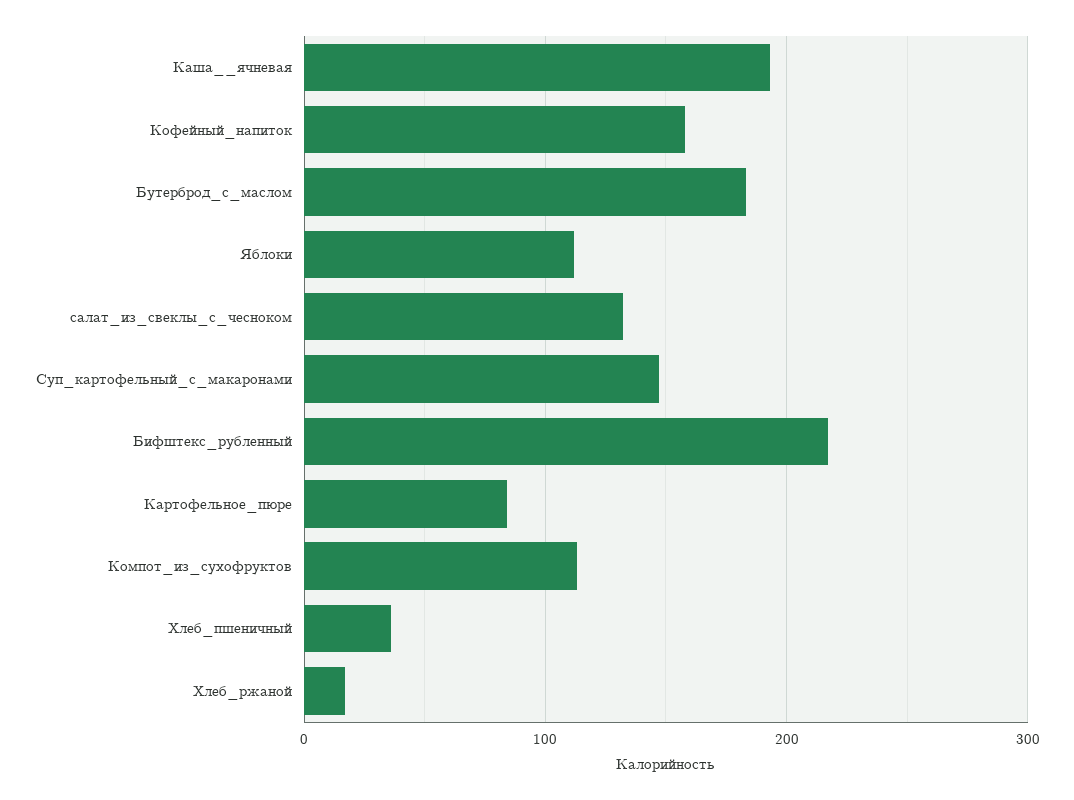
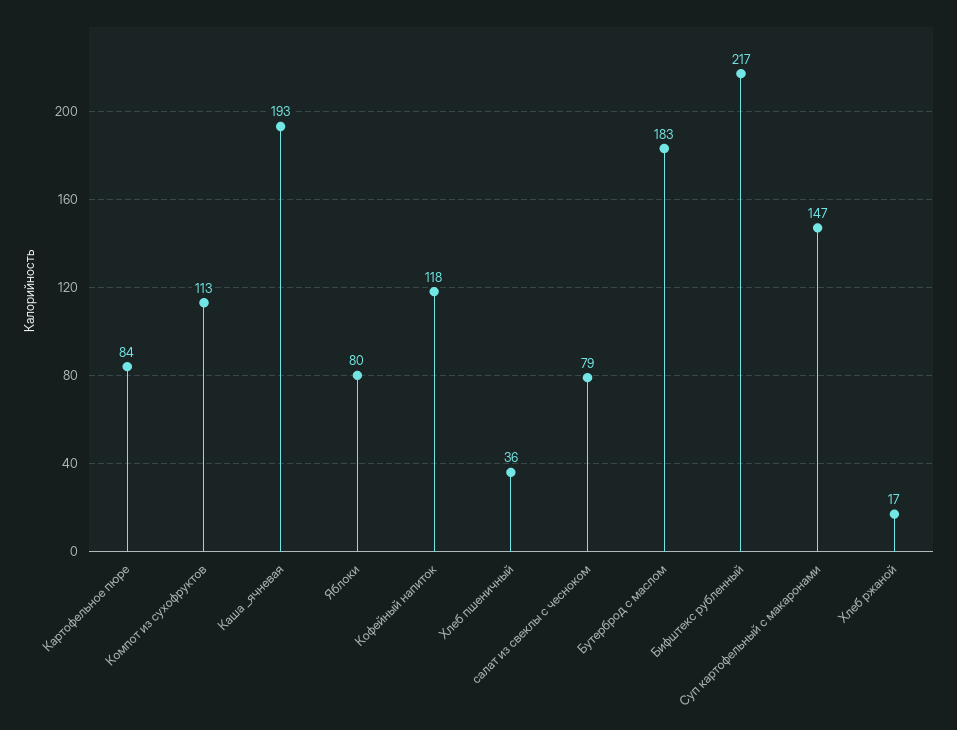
  {
    "Каша__ячневая": 193,
-   "Кофейный_напиток": 160,
+   "Кофейный_напиток": 118,
    "Бутерброд_с_маслом": 183,
-   "Яблоки": 110,
+   "Яблоки": 80,
-   "салат_из_свеклы_с_чесноком": 130,
+   "салат_из_свеклы_с_чесноком": 79,
    "Суп_картофельный_с_макаронами": 147,
    "Бифштекс_рубленный": 217,
    "Картофельное_пюре": 84,
    "Компот_из_сухофруктов": 113,
    "Хлеб_пшеничный": 36,
    "Хлеб_ржаной": 17
  }

